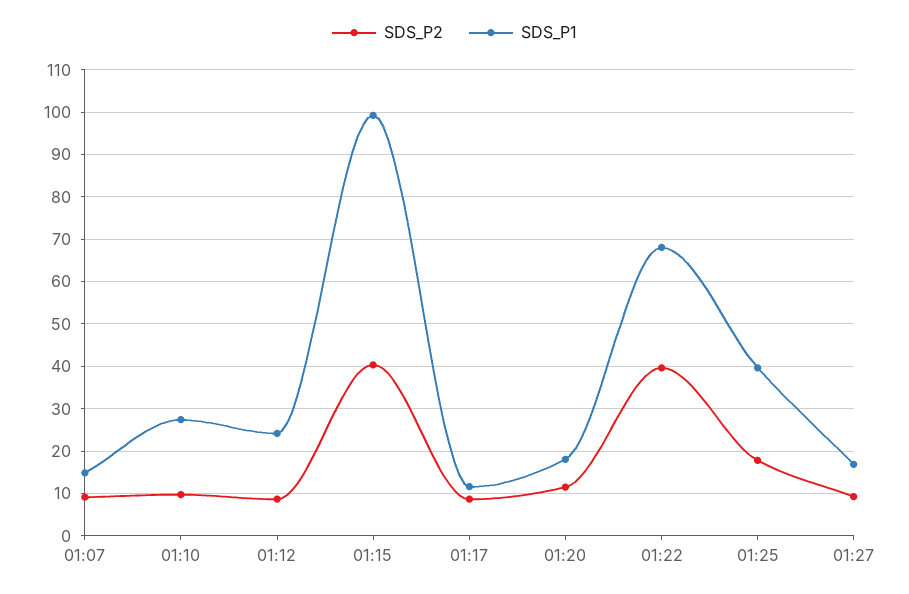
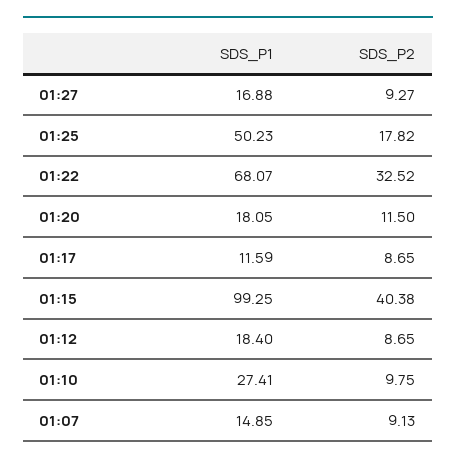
  {
    "SDS_P2": {
      "01:07": 9.13,
      "01:10": 9.75,
      "01:12": 8.65,
      "01:15": 40.38,
      "01:17": 8.65,
      "01:20": 11.5,
-     "01:22": 40,
+     "01:22": 32.52,
      "01:25": 17.82,
      "01:27": 9.27
    },
    "SDS_P1": {
      "01:07": 14.85,
      "01:10": 27.41,
-     "01:12": 24,
+     "01:12": 18.4,
      "01:15": 99.25,
      "01:17": 11.59,
      "01:20": 18.05,
      "01:22": 68.07,
-     "01:25": 40,
+     "01:25": 50.23,
      "01:27": 16.88
    }
  }

